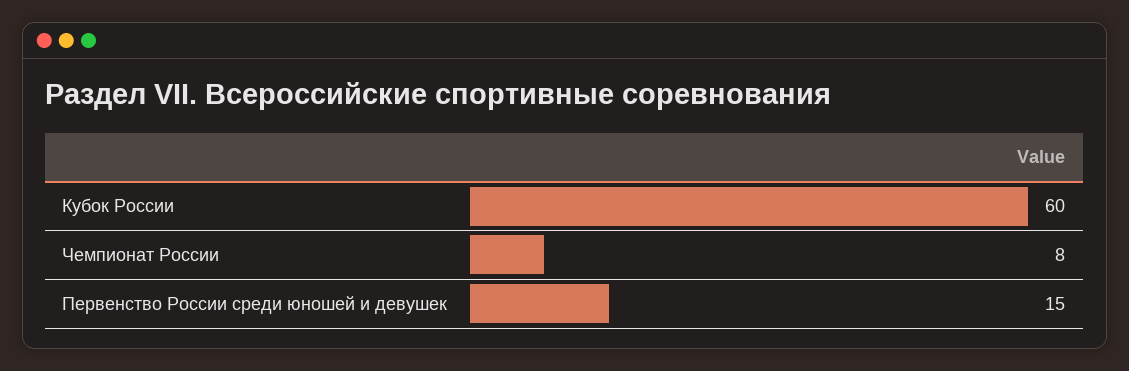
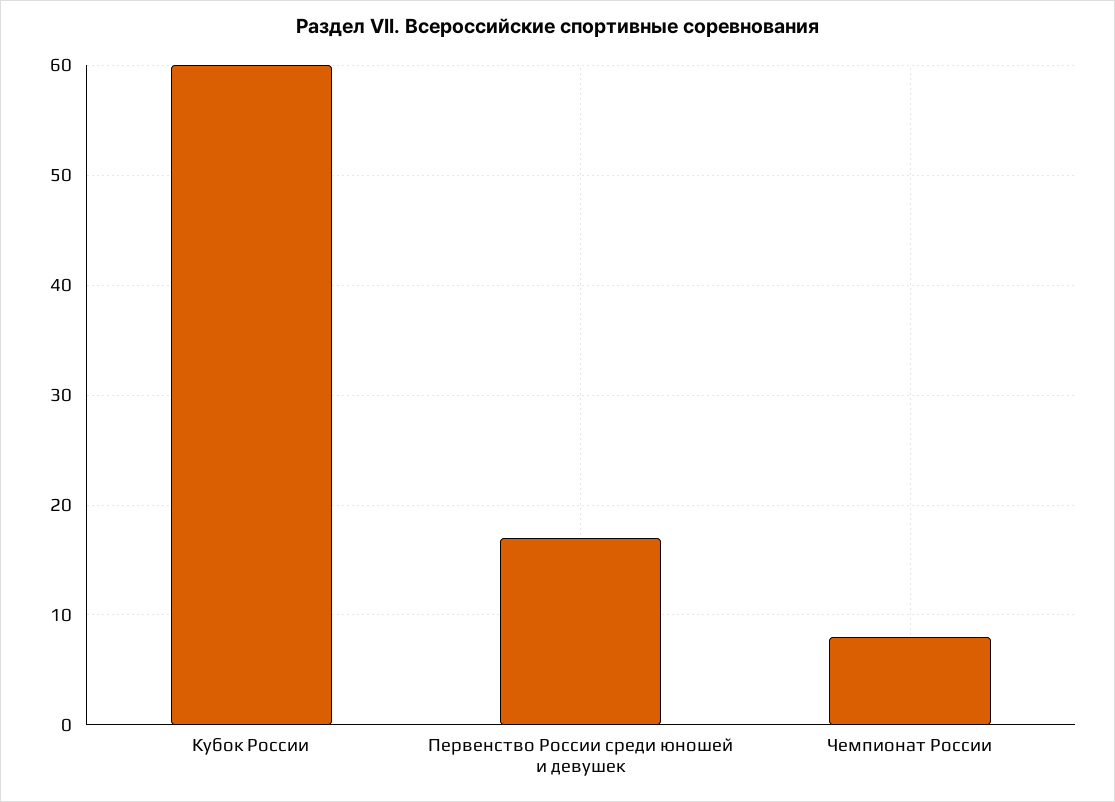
  {
    "Кубок России": 60,
    "Чемпионат России": 8,
-   "Первенство России среди юношей и девушек": 15
+   "Первенство России среди юношей и девушек": 17
  }

